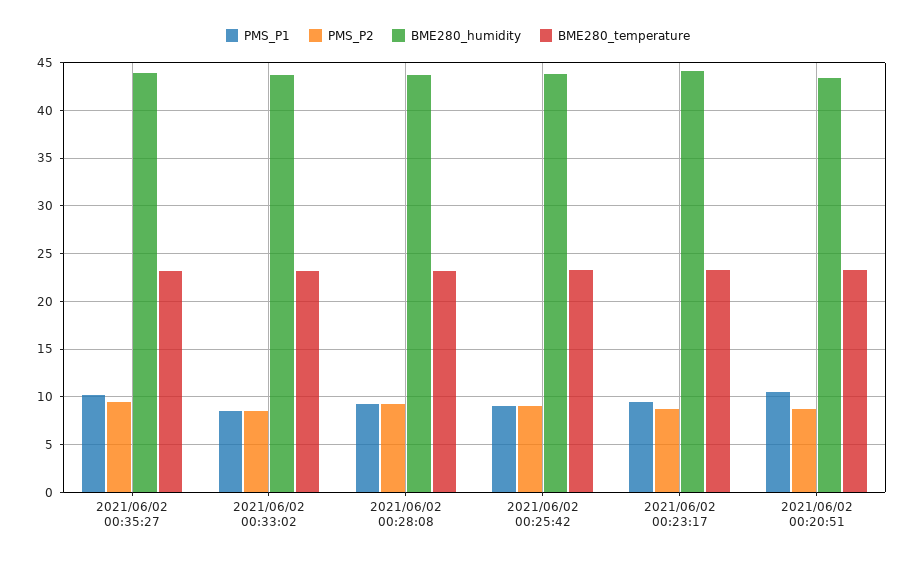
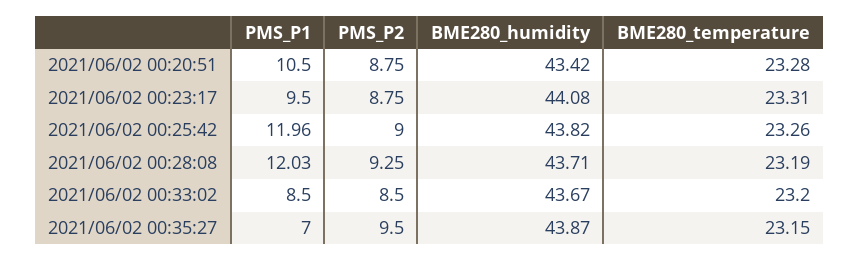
  {
    "PMS_P1": {
-     "2021/06/02 00:35:27": 10,
+     "2021/06/02 00:35:27": 7,
      "2021/06/02 00:33:02": 8.5,
-     "2021/06/02 00:28:08": 9,
+     "2021/06/02 00:28:08": 12.03,
-     "2021/06/02 00:25:42": 9,
+     "2021/06/02 00:25:42": 11.96,
      "2021/06/02 00:23:17": 9.5,
      "2021/06/02 00:20:51": 10.5
    },
    "PMS_P2": {
      "2021/06/02 00:35:27": 9.5,
      "2021/06/02 00:33:02": 8.5,
      "2021/06/02 00:28:08": 9.25,
      "2021/06/02 00:25:42": 9,
      "2021/06/02 00:23:17": 8.75,
      "2021/06/02 00:20:51": 8.75
    },
    "BME280_humidity": {
      "2021/06/02 00:35:27": 43.87,
      "2021/06/02 00:33:02": 43.67,
      "2021/06/02 00:28:08": 43.71,
      "2021/06/02 00:25:42": 43.82,
      "2021/06/02 00:23:17": 44.08,
      "2021/06/02 00:20:51": 43.42
    },
    "BME280_temperature": {
      "2021/06/02 00:35:27": 23.15,
      "2021/06/02 00:33:02": 23.2,
      "2021/06/02 00:28:08": 23.19,
      "2021/06/02 00:25:42": 23.26,
      "2021/06/02 00:23:17": 23.31,
      "2021/06/02 00:20:51": 23.28
    }
  }

